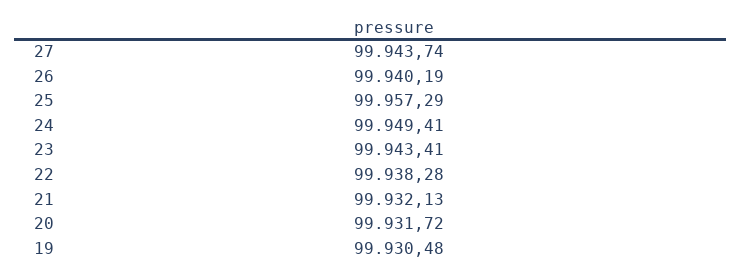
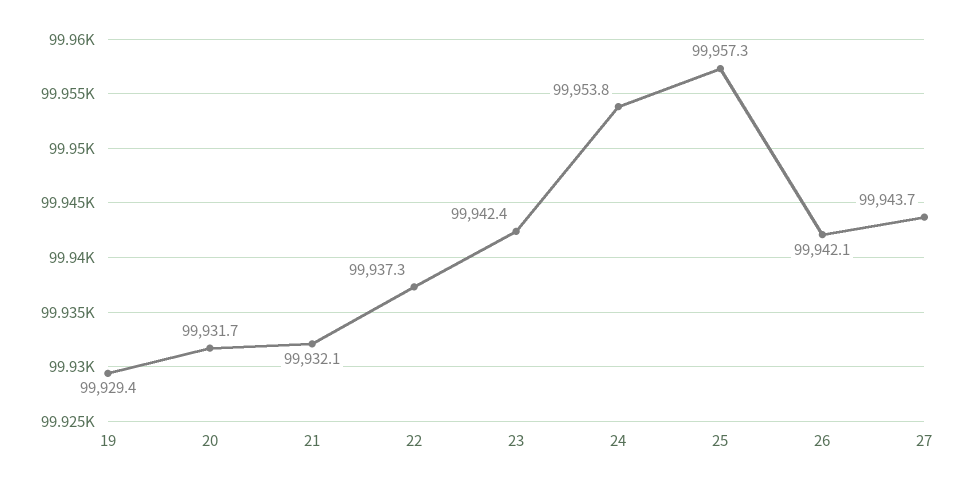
  {
    "27": 99943.74,
-   "26": 99940.19,
+   "26": 99942.1,
    "25": 99957.29,
-   "24": 99949.41,
+   "24": 99953.8,
-   "23": 99943.41,
+   "23": 99942.4,
-   "22": 99938.28,
+   "22": 99937.3,
    "21": 99932.13,
    "20": 99931.72,
-   "19": 99930.48
+   "19": 99929.4
  }

